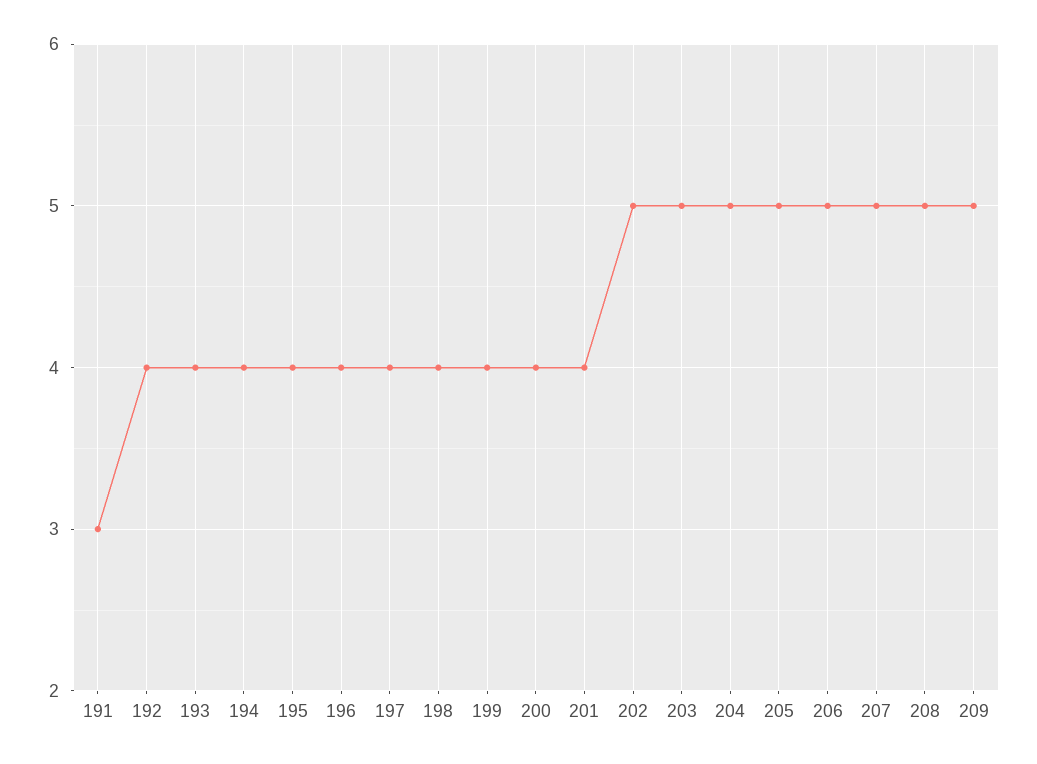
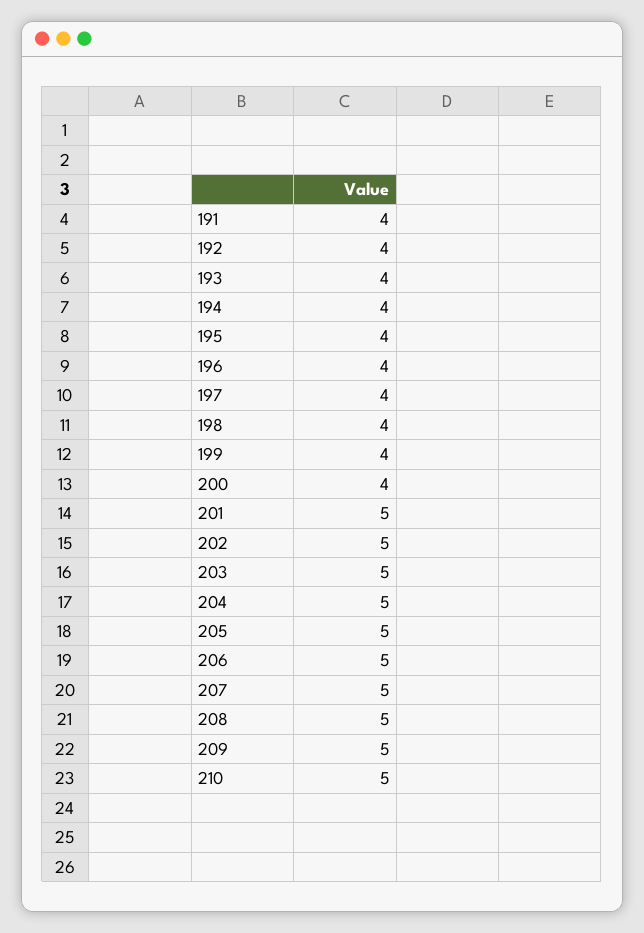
  {
-   "191": 3,
+   "191": 4,
    "192": 4,
    "193": 4,
    "194": 4,
    "195": 4,
    "196": 4,
    "197": 4,
    "198": 4,
    "199": 4,
    "200": 4,
-   "201": 4,
+   "201": 5,
    "202": 5,
    "203": 5,
    "204": 5,
    "205": 5,
    "206": 5,
    "207": 5,
    "208": 5,
-   "209": 5
+   "209": 5,
+   "210": 5
  }

